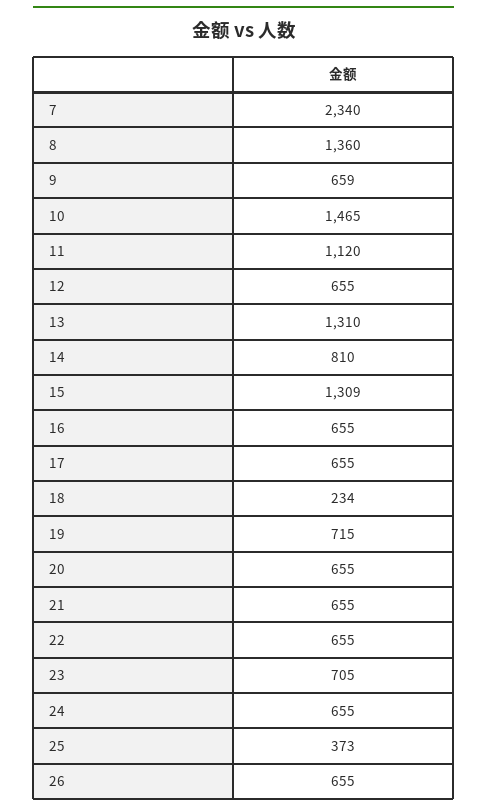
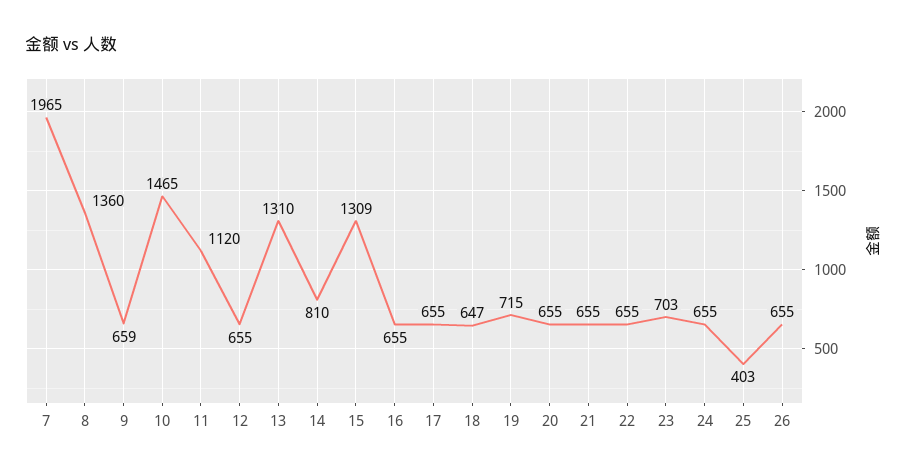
  {
-   "7": 2340,
+   "7": 1965,
    "8": 1360,
    "9": 659,
    "10": 1465,
    "11": 1120,
    "12": 655,
    "13": 1310,
    "14": 810,
    "15": 1309,
    "16": 655,
    "17": 655,
-   "18": 234,
+   "18": 647,
    "19": 715,
    "20": 655,
    "21": 655,
    "22": 655,
-   "23": 705,
+   "23": 703,
    "24": 655,
-   "25": 373,
+   "25": 403,
    "26": 655
  }

